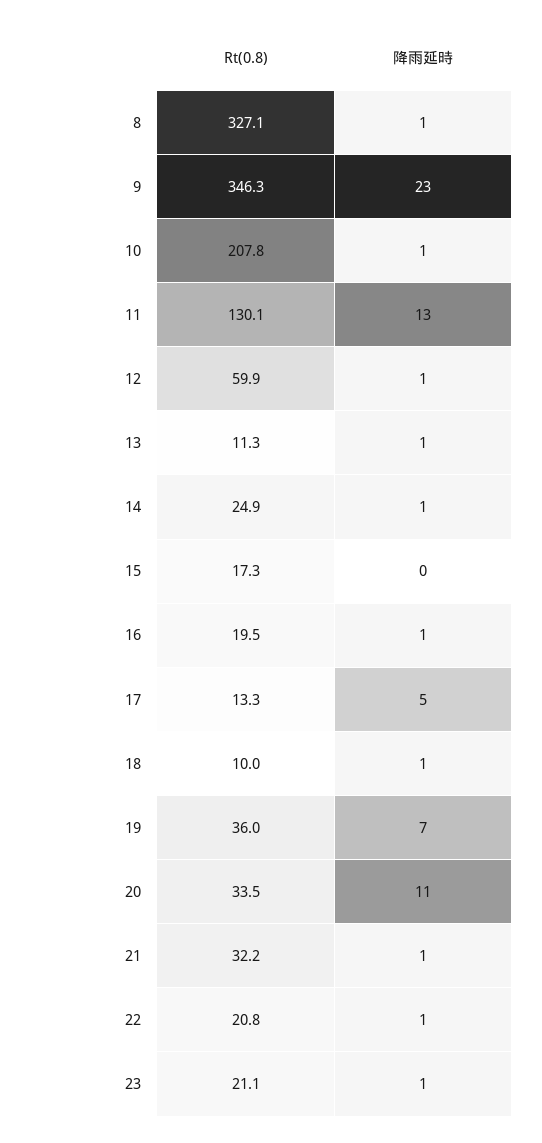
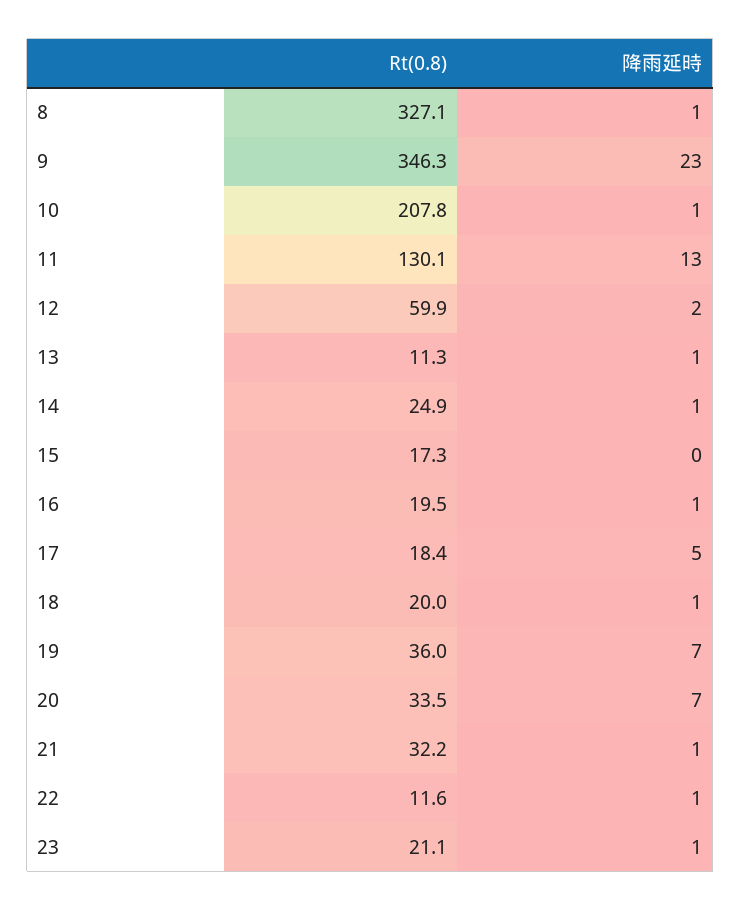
  {
    "Rt(0.8)": {
      "8": 327.1,
      "9": 346.3,
      "10": 207.8,
      "11": 130.1,
      "12": 59.9,
      "13": 11.3,
      "14": 24.9,
      "15": 17.3,
      "16": 19.5,
-     "17": 13.3,
+     "17": 18.4,
-     "18": 10,
+     "18": 20,
      "19": 36,
      "20": 33.5,
      "21": 32.2,
-     "22": 20.8,
+     "22": 11.6,
      "23": 21.1
    },
    "降雨延時": {
      "8": 1,
      "9": 23,
      "10": 1,
      "11": 13,
-     "12": 1,
+     "12": 2,
      "13": 1,
      "14": 1,
      "15": 0,
      "16": 1,
      "17": 5,
      "18": 1,
      "19": 7,
-     "20": 11,
+     "20": 7,
      "21": 1,
      "22": 1,
      "23": 1
    }
  }

